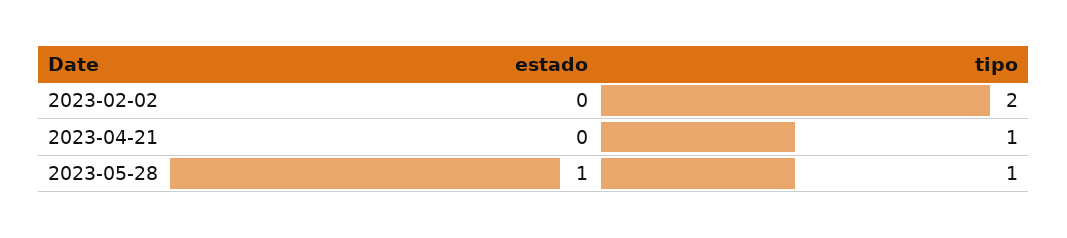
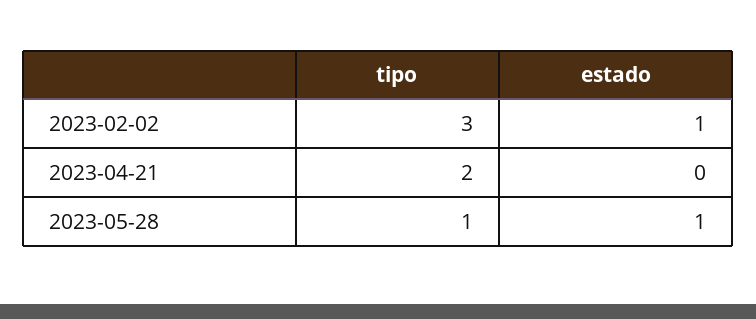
  {
    "estado": {
-     "2023-02-02": 0,
+     "2023-02-02": 1,
      "2023-04-21": 0,
      "2023-05-28": 1
    },
    "tipo": {
-     "2023-02-02": 2,
+     "2023-02-02": 3,
-     "2023-04-21": 1,
+     "2023-04-21": 2,
      "2023-05-28": 1
    }
  }

